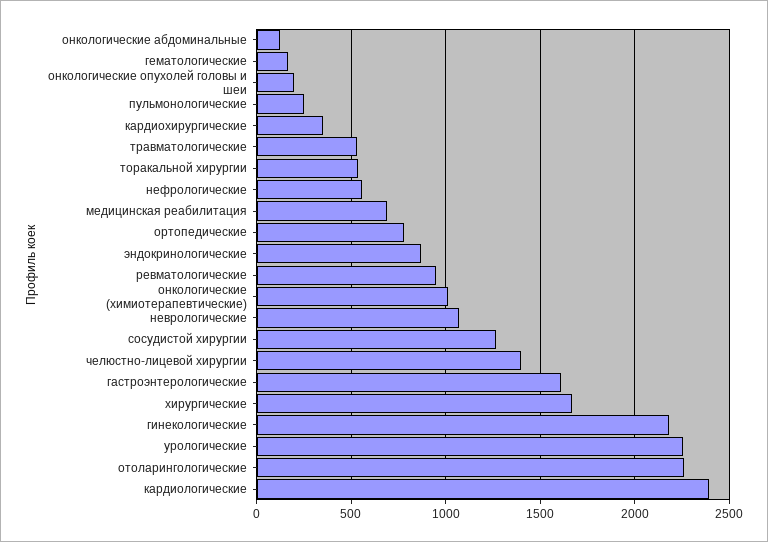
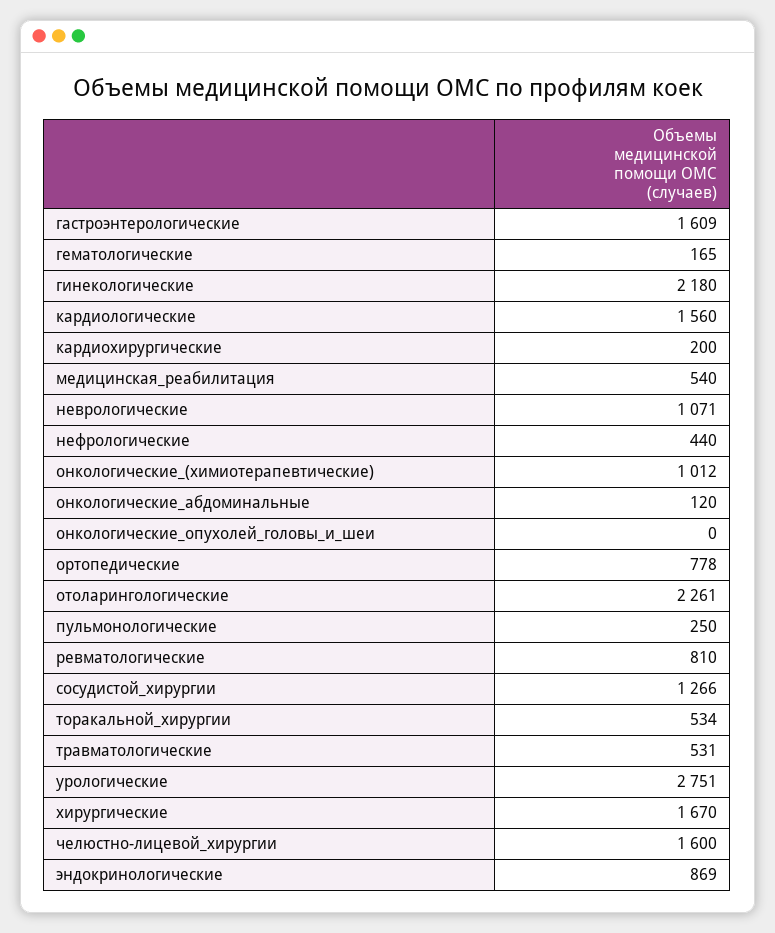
  {
    "онкологические абдоминальные": 120,
    "гематологические": 165,
-   "онкологические опухолей головы и шеи": 200,
+   "онкологические опухолей головы и шеи": 0,
    "пульмонологические": 250,
-   "кардиохирургические": 350,
+   "кардиохирургические": 200,
    "травматологические": 531,
    "торакальной хирургии": 534,
-   "нефрологические": 550,
+   "нефрологические": 440,
-   "медицинская реабилитация": 700,
+   "медицинская реабилитация": 540,
    "ортопедические": 778,
    "эндокринологические": 869,
-   "ревматологические": 950,
+   "ревматологические": 810,
    "онкологические (химиотерапевтические)": 1012,
    "неврологические": 1071,
    "сосудистой хирургии": 1266,
-   "челюстно-лицевой хирургии": 1400,
+   "челюстно-лицевой хирургии": 1600,
    "гастроэнтерологические": 1609,
    "хирургические": 1670,
    "гинекологические": 2180,
-   "урологические": 2250,
+   "урологические": 2751,
    "отоларингологические": 2261,
-   "кардиологические": 2400
+   "кардиологические": 1560
  }

